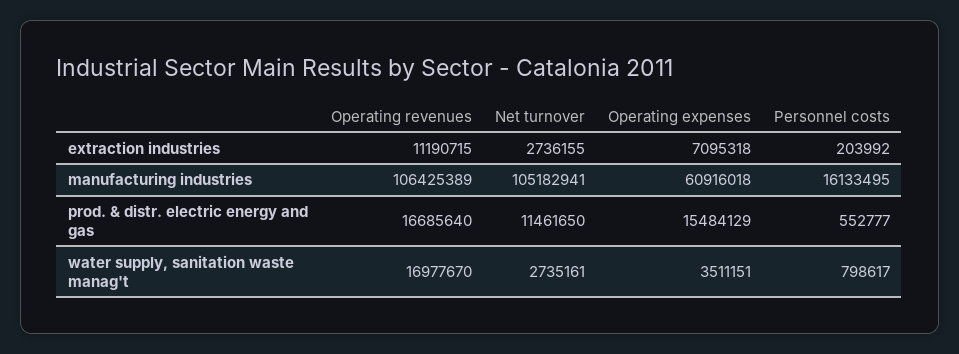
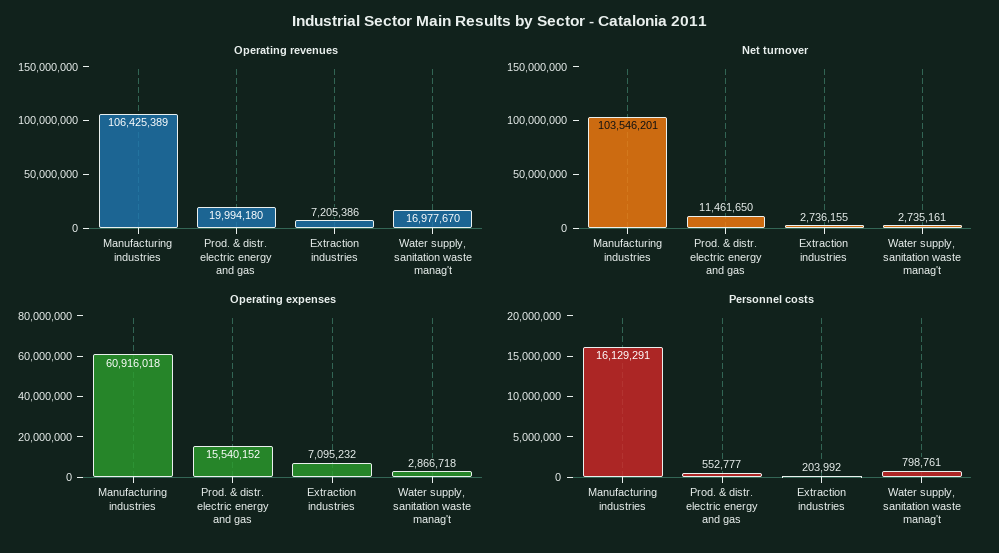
  {
    "Operating revenues": {
-     "extraction industries": 11190715,
+     "extraction industries": 7205386,
      "manufacturing industries": 106425389,
-     "prod. & distr. electric energy and gas": 16685640,
+     "prod. & distr. electric energy and gas": 19994180,
      "water supply, sanitation waste manag't": 16977670
    },
    "Net turnover": {
      "extraction industries": 2736155,
-     "manufacturing industries": 105182941,
+     "manufacturing industries": 103546201,
      "prod. & distr. electric energy and gas": 11461650,
      "water supply, sanitation waste manag't": 2735161
    },
    "Operating expenses": {
-     "extraction industries": 7095318,
+     "extraction industries": 7095232,
      "manufacturing industries": 60916018,
-     "prod. & distr. electric energy and gas": 15484129,
+     "prod. & distr. electric energy and gas": 15540152,
-     "water supply, sanitation waste manag't": 3511151
+     "water supply, sanitation waste manag't": 2866718
    },
    "Personnel costs": {
      "extraction industries": 203992,
-     "manufacturing industries": 16133495,
+     "manufacturing industries": 16129291,
      "prod. & distr. electric energy and gas": 552777,
-     "water supply, sanitation waste manag't": 798617
+     "water supply, sanitation waste manag't": 798761
    }
  }

